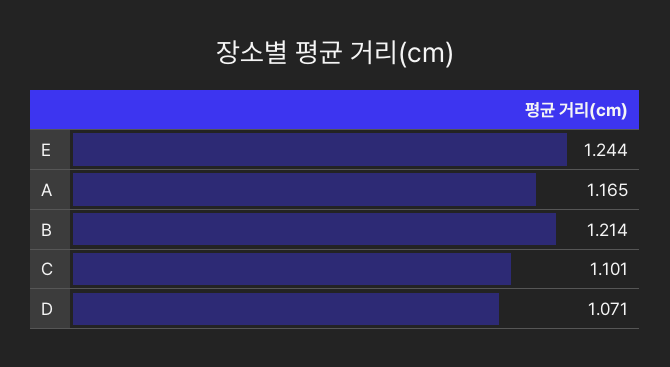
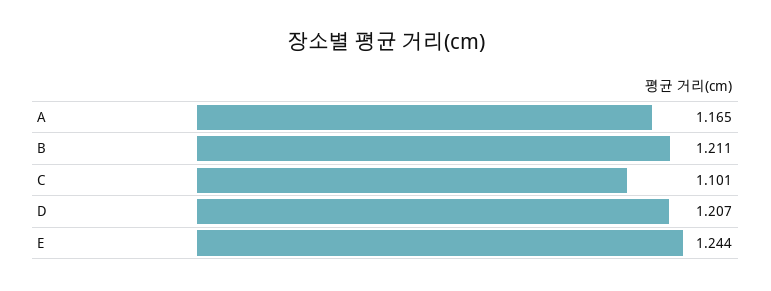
  {
    "E": 1.244,
    "A": 1.165,
-   "B": 1.214,
+   "B": 1.211,
    "C": 1.101,
-   "D": 1.071
+   "D": 1.207
  }

